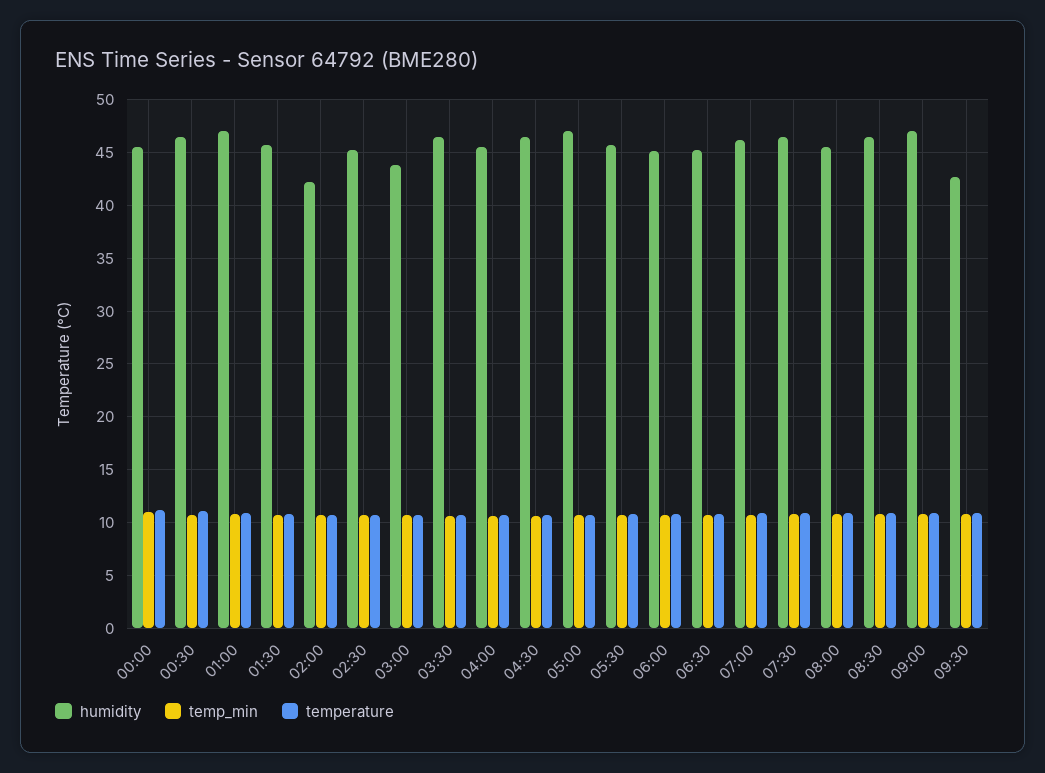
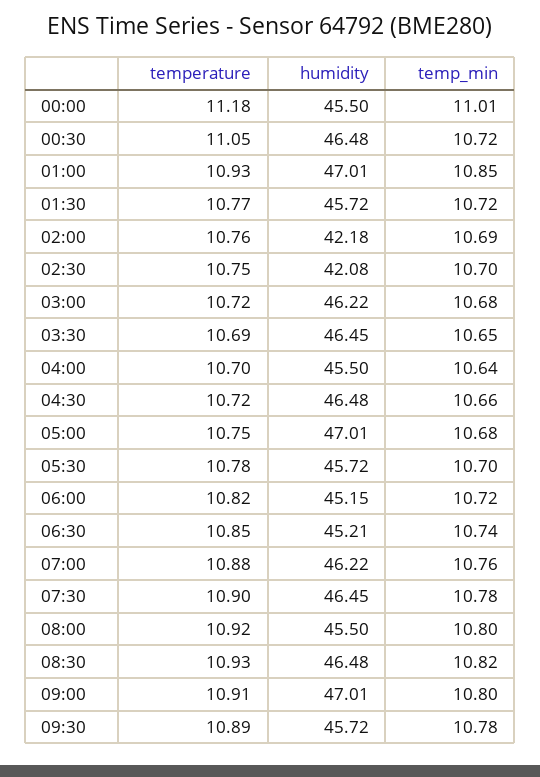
  {
    "humidity": {
      "00:00": 45.5,
      "00:30": 46.48,
      "01:00": 47.01,
      "01:30": 45.72,
      "02:00": 42.18,
-     "02:30": 45,
+     "02:30": 42.08,
-     "03:00": 44,
+     "03:00": 46.22,
      "03:30": 46.45,
      "04:00": 45.5,
      "04:30": 46.48,
      "05:00": 47.01,
      "05:30": 45.72,
      "06:00": 45.15,
      "06:30": 45.21,
      "07:00": 46.22,
      "07:30": 46.45,
      "08:00": 45.5,
      "08:30": 46.48,
      "09:00": 47.01,
-     "09:30": 43
+     "09:30": 45.72
    },
    "temp_min": {
      "00:00": 11.01,
      "00:30": 10.72,
      "01:00": 10.85,
      "01:30": 10.72,
      "02:00": 10.69,
      "02:30": 10.7,
      "03:00": 10.68,
      "03:30": 10.65,
      "04:00": 10.64,
      "04:30": 10.66,
      "05:00": 10.68,
      "05:30": 10.7,
      "06:00": 10.72,
      "06:30": 10.74,
      "07:00": 10.76,
      "07:30": 10.78,
      "08:00": 10.8,
      "08:30": 10.82,
      "09:00": 10.8,
      "09:30": 10.78
    },
    "temperature": {
      "00:00": 11.18,
      "00:30": 11.05,
      "01:00": 10.93,
      "01:30": 10.77,
      "02:00": 10.76,
      "02:30": 10.75,
      "03:00": 10.72,
      "03:30": 10.69,
      "04:00": 10.7,
      "04:30": 10.72,
      "05:00": 10.75,
      "05:30": 10.78,
      "06:00": 10.82,
      "06:30": 10.85,
      "07:00": 10.88,
      "07:30": 10.9,
      "08:00": 10.92,
      "08:30": 10.93,
      "09:00": 10.91,
      "09:30": 10.89
    }
  }

